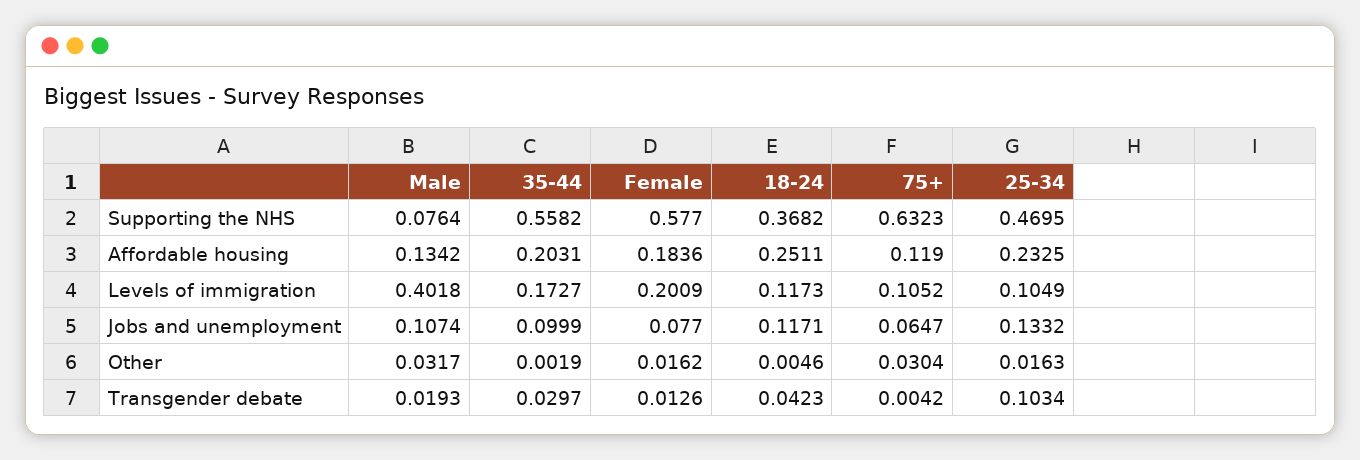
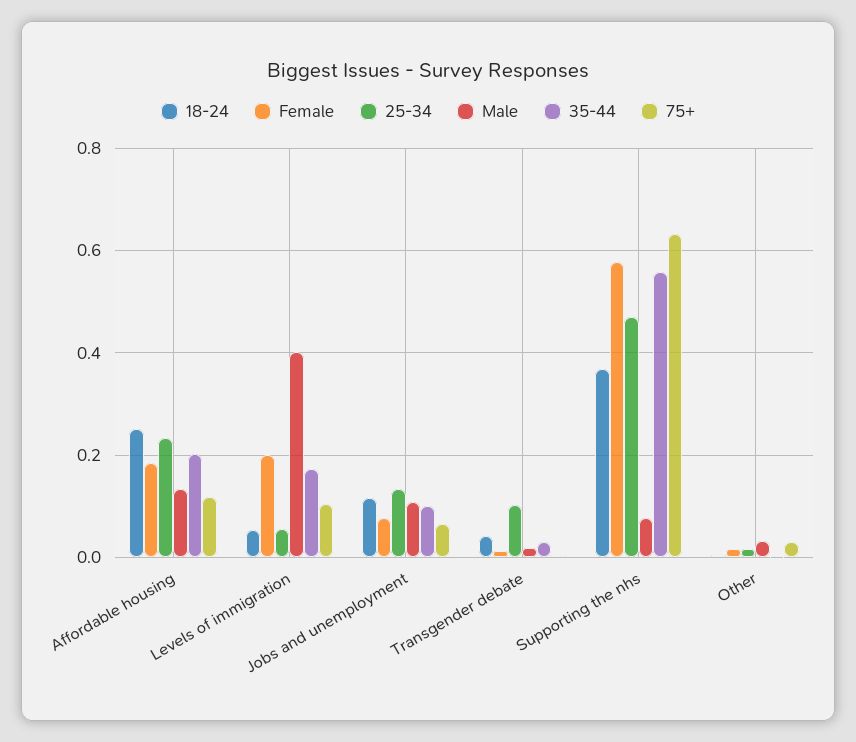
  {
    "Male": {
      "Supporting the NHS": 0.0764,
      "Affordable housing": 0.1342,
      "Levels of immigration": 0.4018,
      "Jobs and unemployment": 0.1074,
      "Other": 0.0317,
      "Transgender debate": 0.0193
    },
    "35-44": {
      "Supporting the NHS": 0.5582,
      "Affordable housing": 0.2031,
      "Levels of immigration": 0.1727,
      "Jobs and unemployment": 0.0999,
      "Other": 0.0019,
      "Transgender debate": 0.0297
    },
    "Female": {
      "Supporting the NHS": 0.577,
      "Affordable housing": 0.1836,
      "Levels of immigration": 0.2009,
      "Jobs and unemployment": 0.077,
      "Other": 0.0162,
      "Transgender debate": 0.0126
    },
    "18-24": {
      "Supporting the NHS": 0.3682,
      "Affordable housing": 0.2511,
-     "Levels of immigration": 0.1173,
+     "Levels of immigration": 0.06,
      "Jobs and unemployment": 0.1171,
      "Other": 0.0046,
      "Transgender debate": 0.0423
    },
    "75+": {
      "Supporting the NHS": 0.6323,
      "Affordable housing": 0.119,
      "Levels of immigration": 0.1052,
      "Jobs and unemployment": 0.0647,
      "Other": 0.0304,
      "Transgender debate": 0.0042
    },
    "25-34": {
      "Supporting the NHS": 0.4695,
      "Affordable housing": 0.2325,
-     "Levels of immigration": 0.1049,
+     "Levels of immigration": 0.06,
      "Jobs and unemployment": 0.1332,
      "Other": 0.0163,
      "Transgender debate": 0.1034
    }
  }

